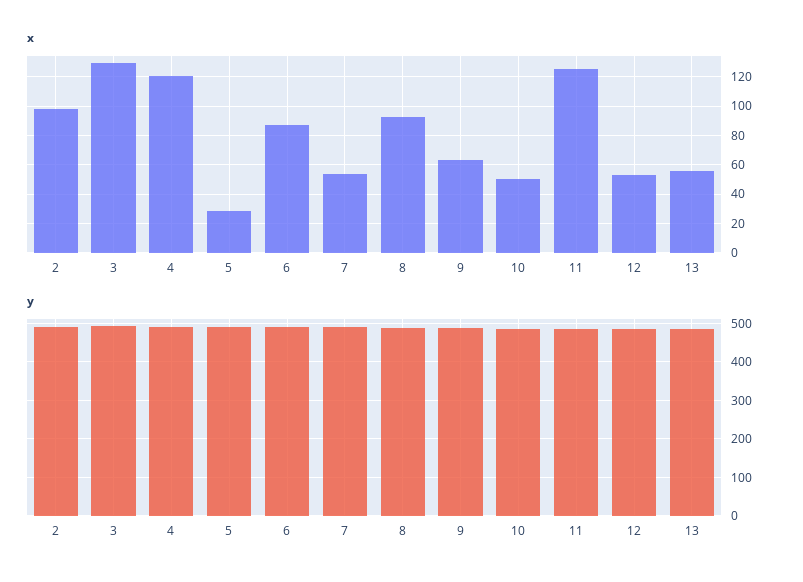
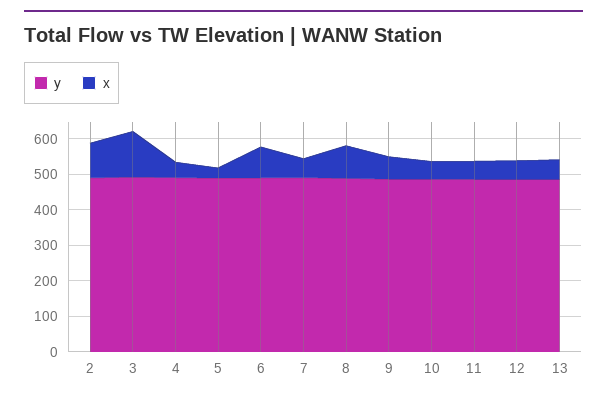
  {
    "x": {
      "2": 100,
      "3": 130,
-     "4": 120,
+     "4": 50,
      "5": 30,
      "6": 85,
      "7": 55,
      "8": 95,
      "9": 65,
      "10": 50,
-     "11": 125,
+     "11": 50,
      "12": 55,
      "13": 55
    },
    "y": {
      "2": 500,
      "3": 500,
      "4": 500,
      "5": 480,
      "6": 480,
      "7": 500,
      "8": 480,
      "9": 480,
      "10": 480,
      "11": 480,
      "12": 480,
      "13": 480
    }
  }

